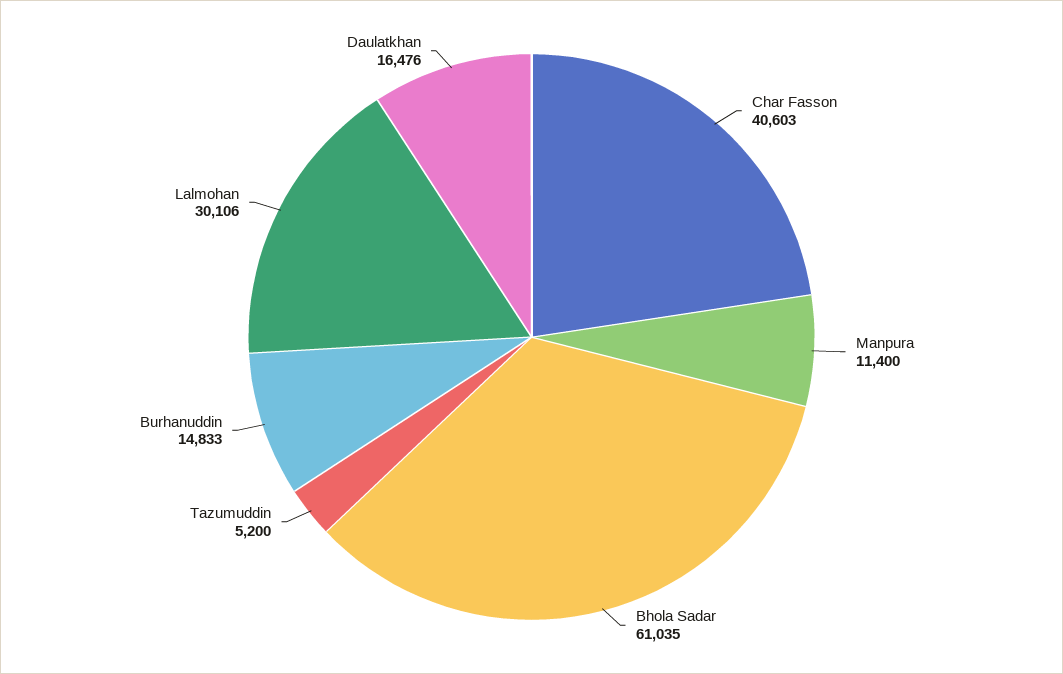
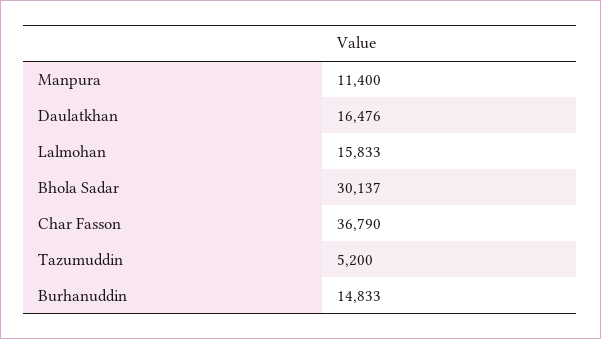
  {
-   "Char Fasson": 40603,
+   "Char Fasson": 36790,
    "Manpura": 11400,
-   "Bhola Sadar": 61035,
+   "Bhola Sadar": 30137,
    "Tazumuddin": 5200,
    "Burhanuddin": 14833,
-   "Lalmohan": 30106,
+   "Lalmohan": 15833,
    "Daulatkhan": 16476
  }

